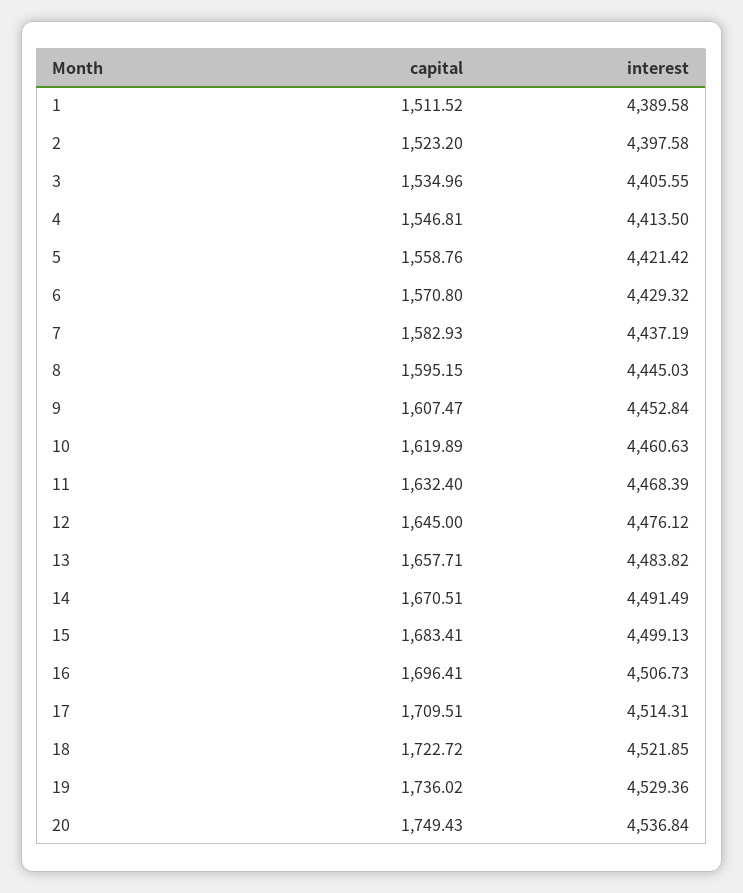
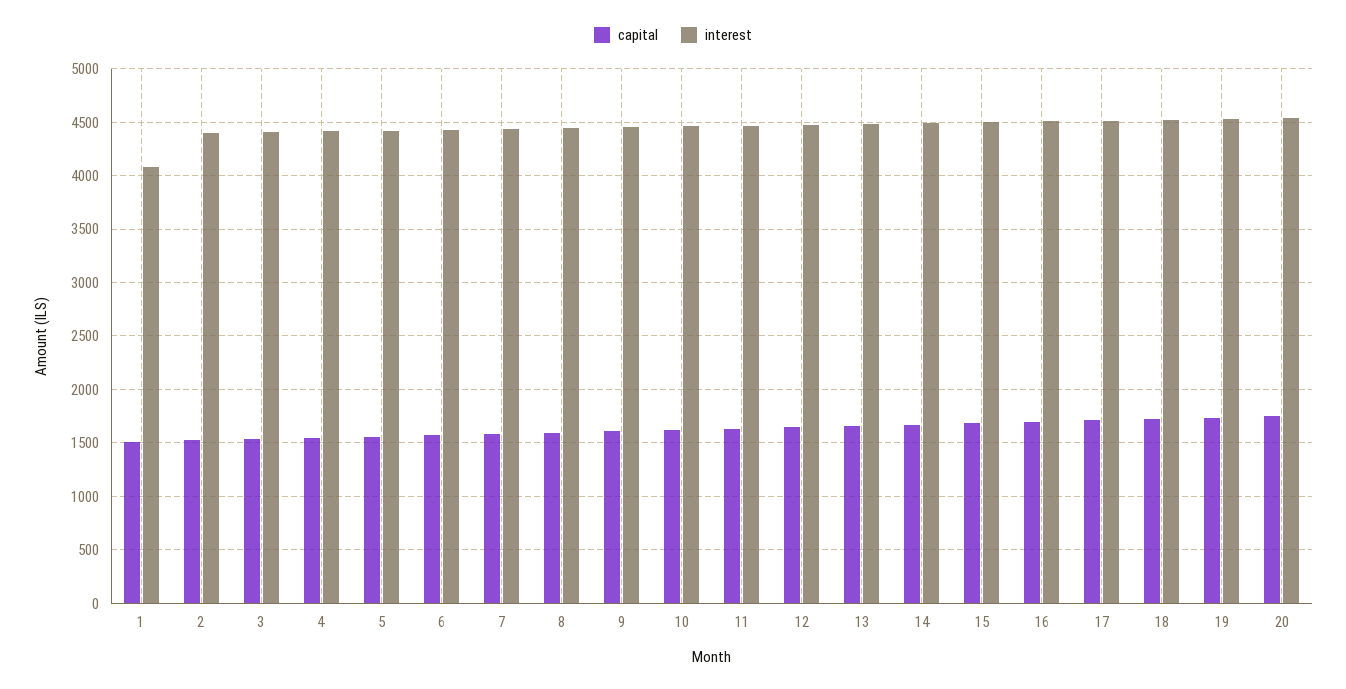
  {
    "capital": {
      "1": 1511.52,
      "2": 1523.2,
      "3": 1534.96,
      "4": 1546.81,
      "5": 1558.76,
      "6": 1570.8,
      "7": 1582.93,
      "8": 1595.15,
      "9": 1607.47,
      "10": 1619.89,
      "11": 1632.4,
      "12": 1645,
      "13": 1657.71,
      "14": 1670.51,
      "15": 1683.41,
      "16": 1696.41,
      "17": 1709.51,
      "18": 1722.72,
      "19": 1736.02,
      "20": 1749.43
    },
    "interest": {
-     "1": 4389.58,
+     "1": 4100,
      "2": 4397.58,
      "3": 4405.55,
      "4": 4413.5,
      "5": 4421.42,
      "6": 4429.32,
      "7": 4437.19,
      "8": 4445.03,
      "9": 4452.84,
      "10": 4460.63,
      "11": 4468.39,
      "12": 4476.12,
      "13": 4483.82,
      "14": 4491.49,
      "15": 4499.13,
      "16": 4506.73,
      "17": 4514.31,
      "18": 4521.85,
      "19": 4529.36,
      "20": 4536.84
    }
  }

